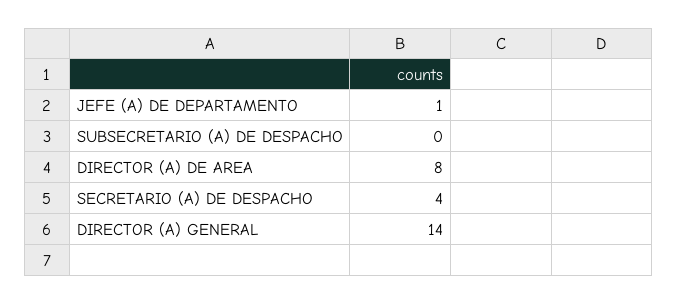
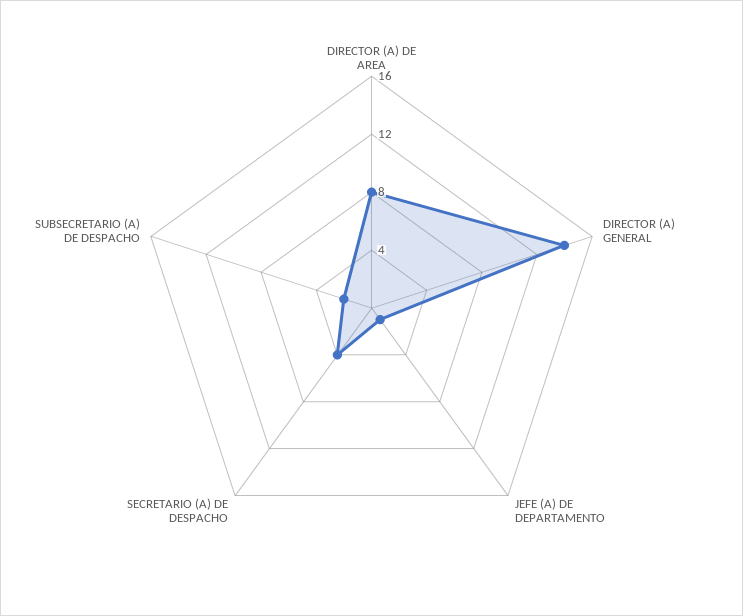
  {
    "JEFE (A) DE DEPARTAMENTO": 1,
-   "SUBSECRETARIO (A) DE DESPACHO": 0,
+   "SUBSECRETARIO (A) DE DESPACHO": 2,
    "DIRECTOR (A) DE AREA": 8,
    "SECRETARIO (A) DE DESPACHO": 4,
    "DIRECTOR (A) GENERAL": 14
  }

